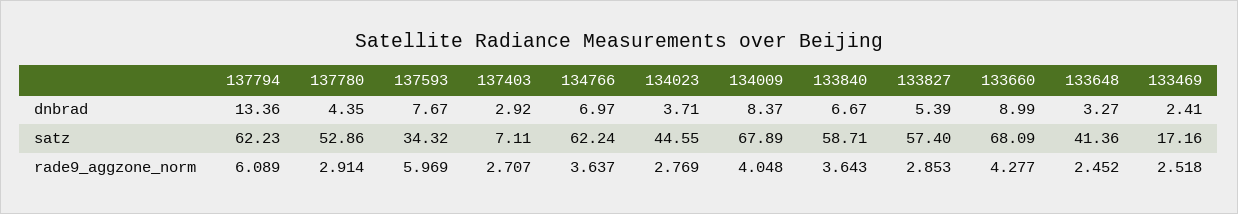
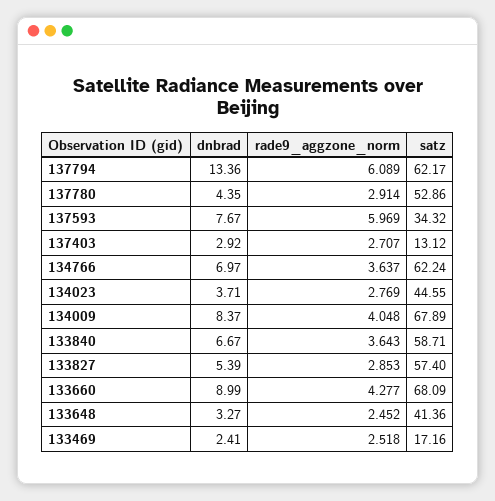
  {
    "137794": {
      "dnbrad": 13.36,
-     "satz": 62.23,
+     "satz": 62.17,
      "rade9_aggzone_norm": 6.089
    },
    "137780": {
      "dnbrad": 4.35,
      "satz": 52.86,
      "rade9_aggzone_norm": 2.914
    },
    "137593": {
      "dnbrad": 7.67,
      "satz": 34.32,
      "rade9_aggzone_norm": 5.969
    },
    "137403": {
      "dnbrad": 2.92,
-     "satz": 7.11,
+     "satz": 13.12,
      "rade9_aggzone_norm": 2.707
    },
    "134766": {
      "dnbrad": 6.97,
      "satz": 62.24,
      "rade9_aggzone_norm": 3.637
    },
    "134023": {
      "dnbrad": 3.71,
      "satz": 44.55,
      "rade9_aggzone_norm": 2.769
    },
    "134009": {
      "dnbrad": 8.37,
      "satz": 67.89,
      "rade9_aggzone_norm": 4.048
    },
    "133840": {
      "dnbrad": 6.67,
      "satz": 58.71,
      "rade9_aggzone_norm": 3.643
    },
    "133827": {
      "dnbrad": 5.39,
      "satz": 57.4,
      "rade9_aggzone_norm": 2.853
    },
    "133660": {
      "dnbrad": 8.99,
      "satz": 68.09,
      "rade9_aggzone_norm": 4.277
    },
    "133648": {
      "dnbrad": 3.27,
      "satz": 41.36,
      "rade9_aggzone_norm": 2.452
    },
    "133469": {
      "dnbrad": 2.41,
      "satz": 17.16,
      "rade9_aggzone_norm": 2.518
    }
  }

